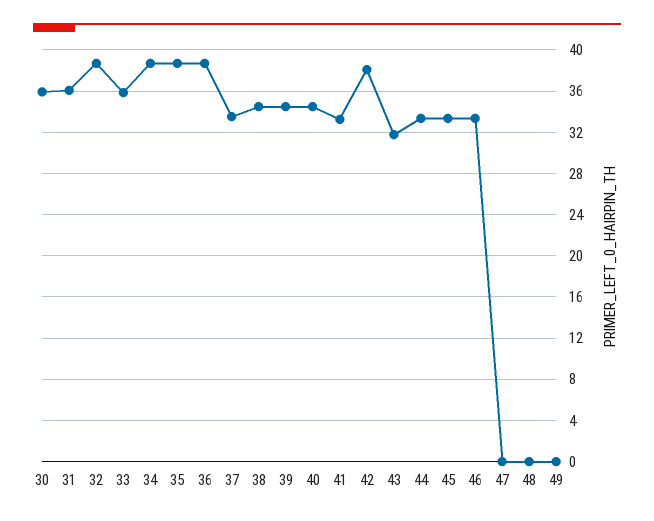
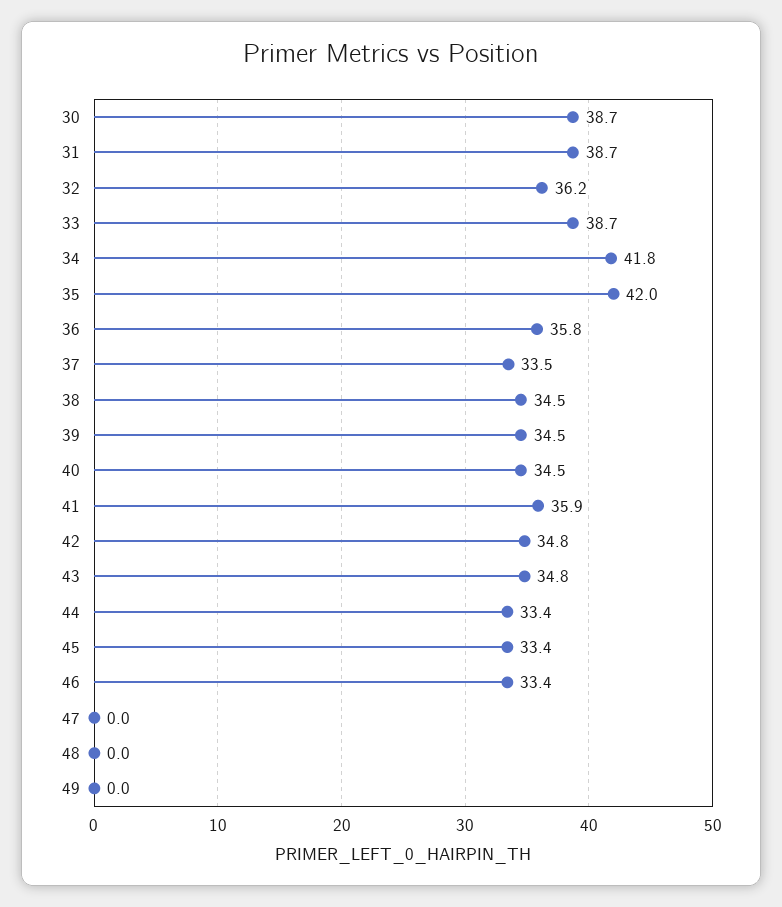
  {
-   "30": 36,
+   "30": 38.7,
-   "31": 36,
+   "31": 38.7,
-   "32": 39,
+   "32": 36.2,
-   "33": 36,
+   "33": 38.7,
-   "34": 39,
+   "34": 41.8,
-   "35": 39,
+   "35": 42,
-   "36": 39,
+   "36": 35.8,
    "37": 33.5,
    "38": 34.5,
    "39": 34.5,
    "40": 34.5,
-   "41": 33,
+   "41": 35.9,
-   "42": 38,
+   "42": 34.8,
-   "43": 32,
+   "43": 34.8,
    "44": 33.4,
    "45": 33.4,
    "46": 33.4,
    "47": 0,
    "48": 0,
    "49": 0
  }

